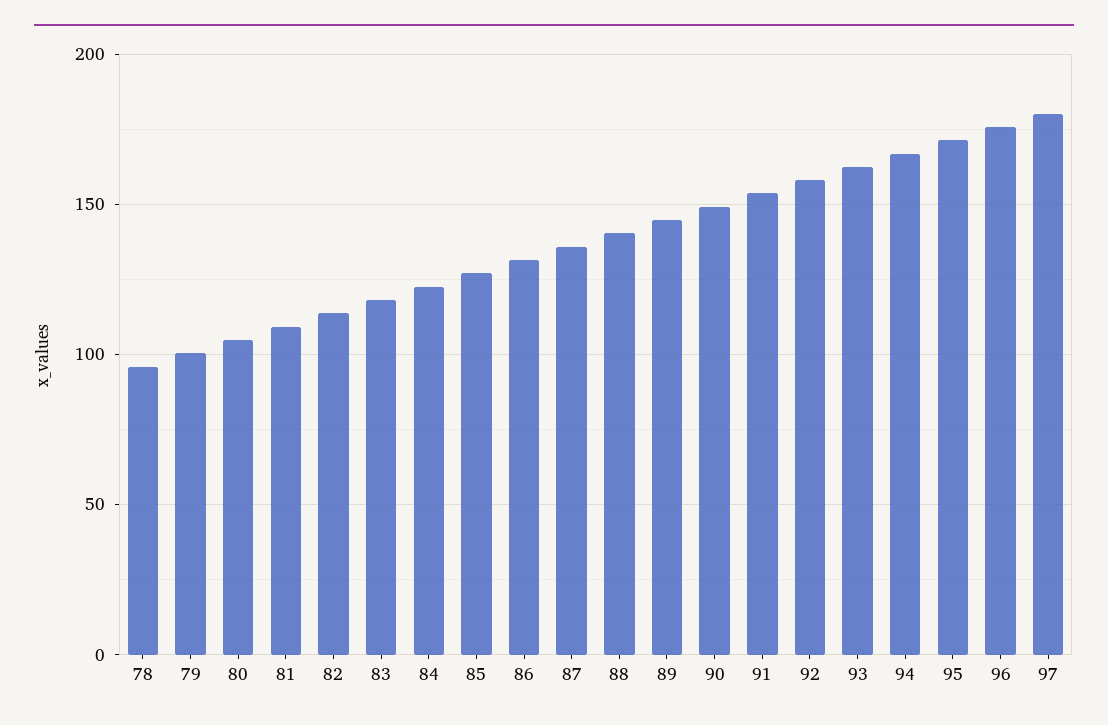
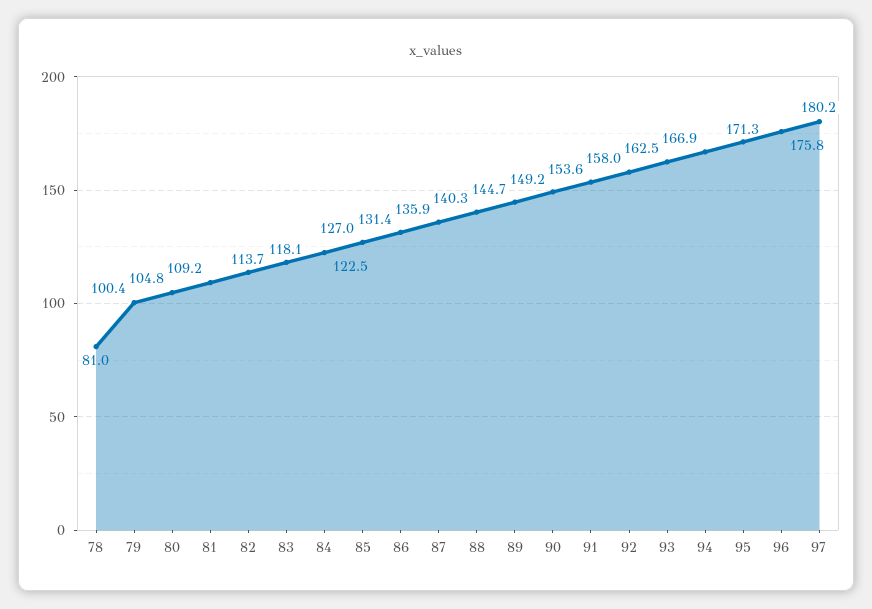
  {
-   "78": 95,
+   "78": 81,
    "79": 100.4,
    "80": 104.8,
    "81": 109.2,
    "82": 113.7,
    "83": 118.1,
    "84": 122.5,
    "85": 127,
    "86": 131.4,
    "87": 135.9,
    "88": 140.3,
    "89": 144.7,
    "90": 149.2,
    "91": 153.6,
    "92": 158,
    "93": 162.5,
    "94": 166.9,
    "95": 171.3,
    "96": 175.8,
    "97": 180.2
  }

